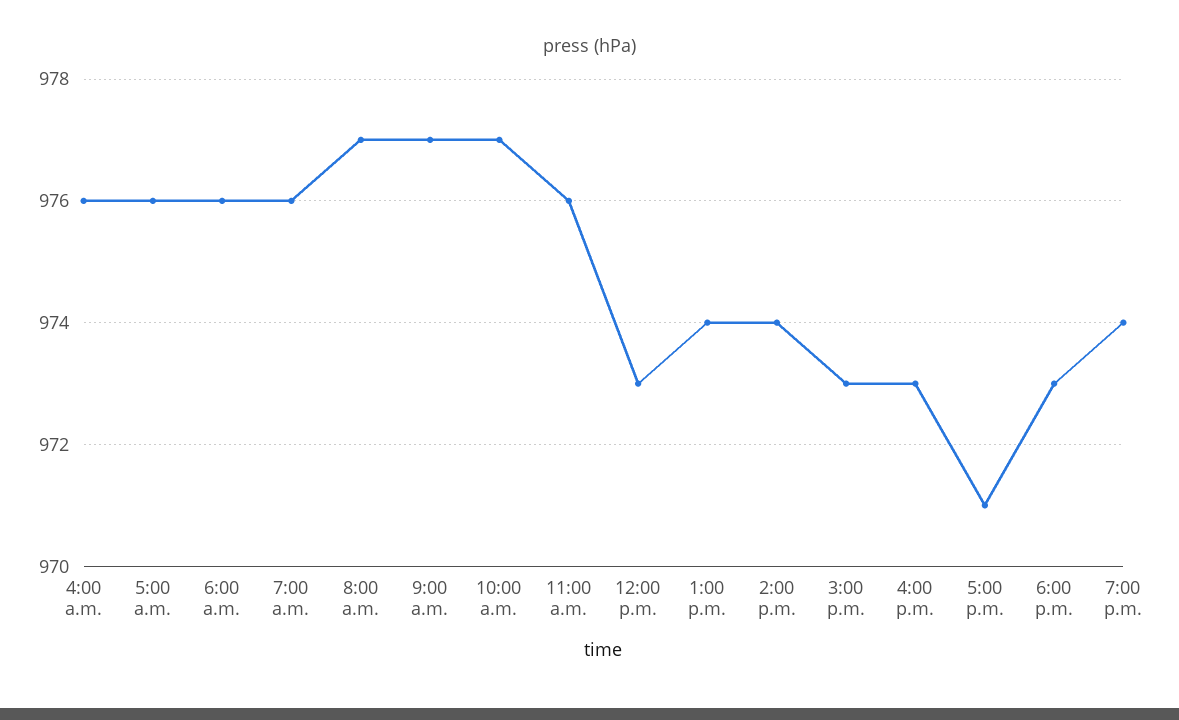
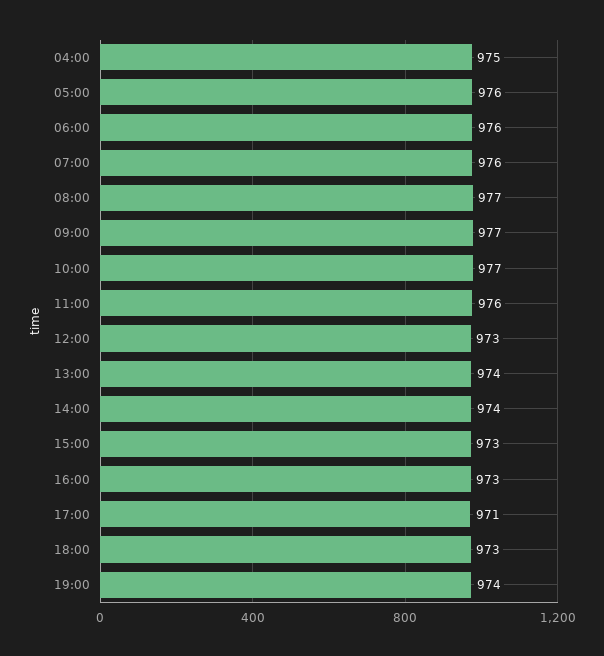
  {
-   "4:00 a.m.": 976,
+   "4:00 a.m.": 975,
    "5:00 a.m.": 976,
    "6:00 a.m.": 976,
    "7:00 a.m.": 976,
    "8:00 a.m.": 977,
    "9:00 a.m.": 977,
    "10:00 a.m.": 977,
    "11:00 a.m.": 976,
    "12:00 p.m.": 973,
    "1:00 p.m.": 974,
    "2:00 p.m.": 974,
    "3:00 p.m.": 973,
    "4:00 p.m.": 973,
    "5:00 p.m.": 971,
    "6:00 p.m.": 973,
    "7:00 p.m.": 974
  }

